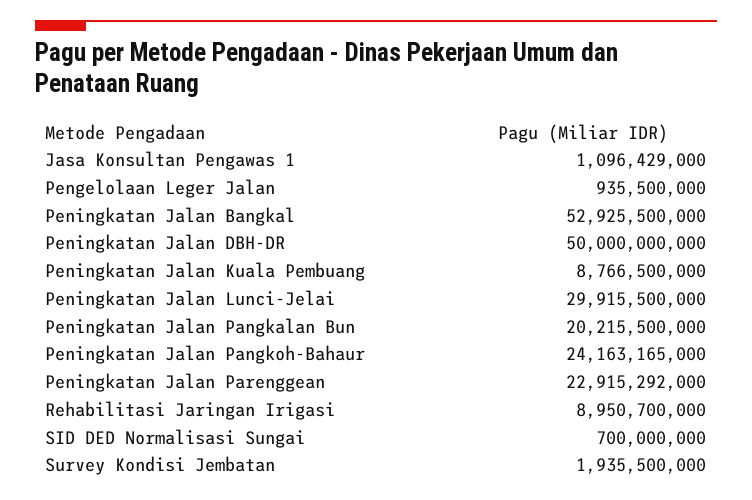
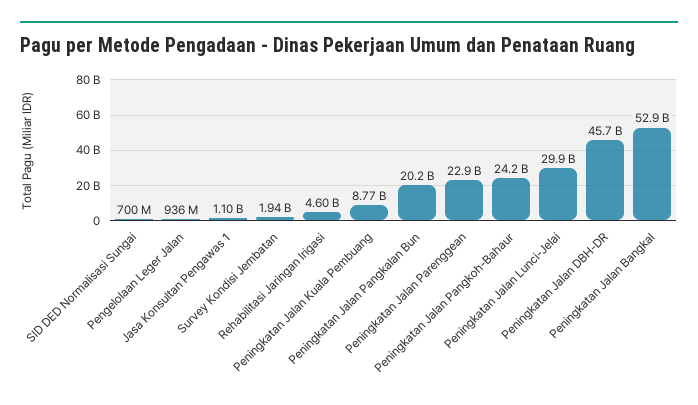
  {
    "Jasa Konsultan Pengawas 1": 1096429000,
    "Pengelolaan Leger Jalan": 935500000,
    "Peningkatan Jalan Bangkal": 52925500000,
-   "Peningkatan Jalan DBH-DR": 50000000000,
+   "Peningkatan Jalan DBH-DR": 45700000000,
    "Peningkatan Jalan Kuala Pembuang": 8766500000,
    "Peningkatan Jalan Lunci-Jelai": 29915500000,
    "Peningkatan Jalan Pangkalan Bun": 20215500000,
    "Peningkatan Jalan Pangkoh-Bahaur": 24163165000,
    "Peningkatan Jalan Parenggean": 22915292000,
-   "Rehabilitasi Jaringan Irigasi": 8950700000,
+   "Rehabilitasi Jaringan Irigasi": 4600000000,
    "SID DED Normalisasi Sungai": 700000000,
    "Survey Kondisi Jembatan": 1935500000
  }

